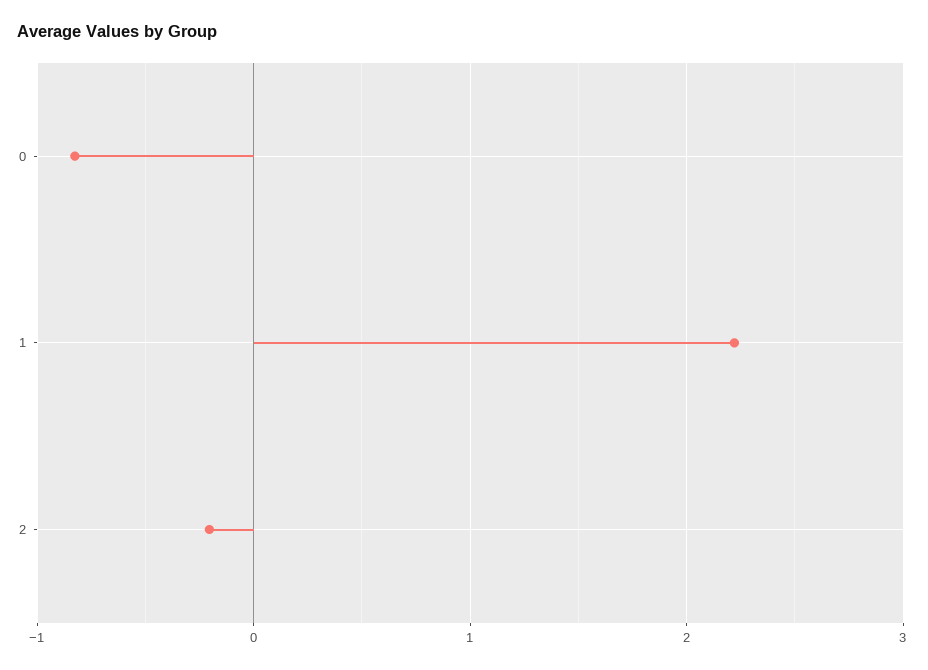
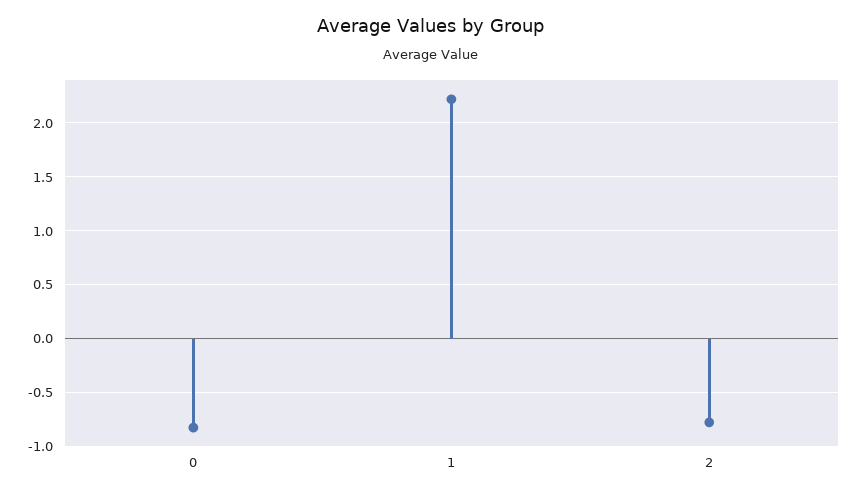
  {
    "0": -0.8,
    "1": 2.2,
-   "2": -0.2
+   "2": -0.8
  }

